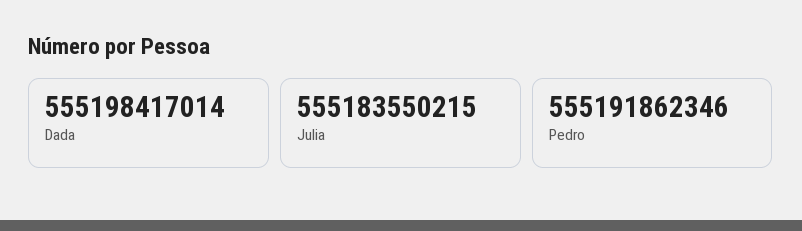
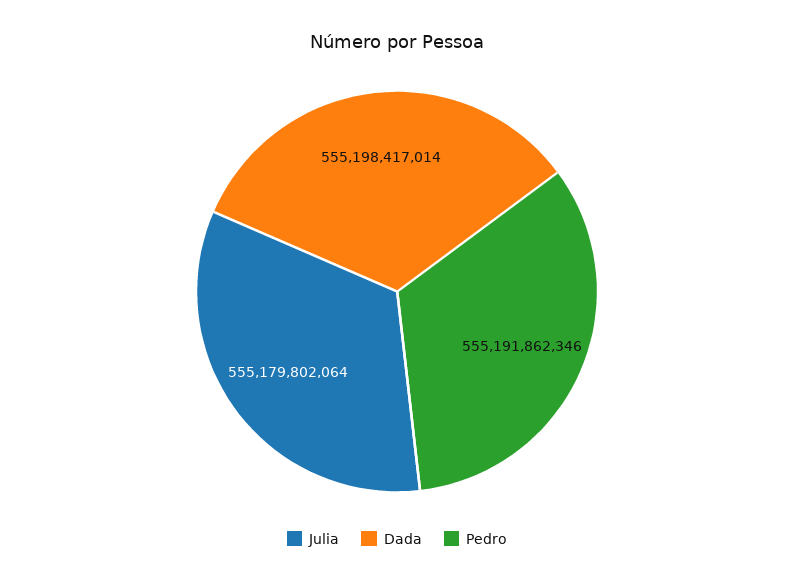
  {
    "Dada": 555198417014,
-   "Julia": 555183550215,
+   "Julia": 555179802064,
    "Pedro": 555191862346
  }

